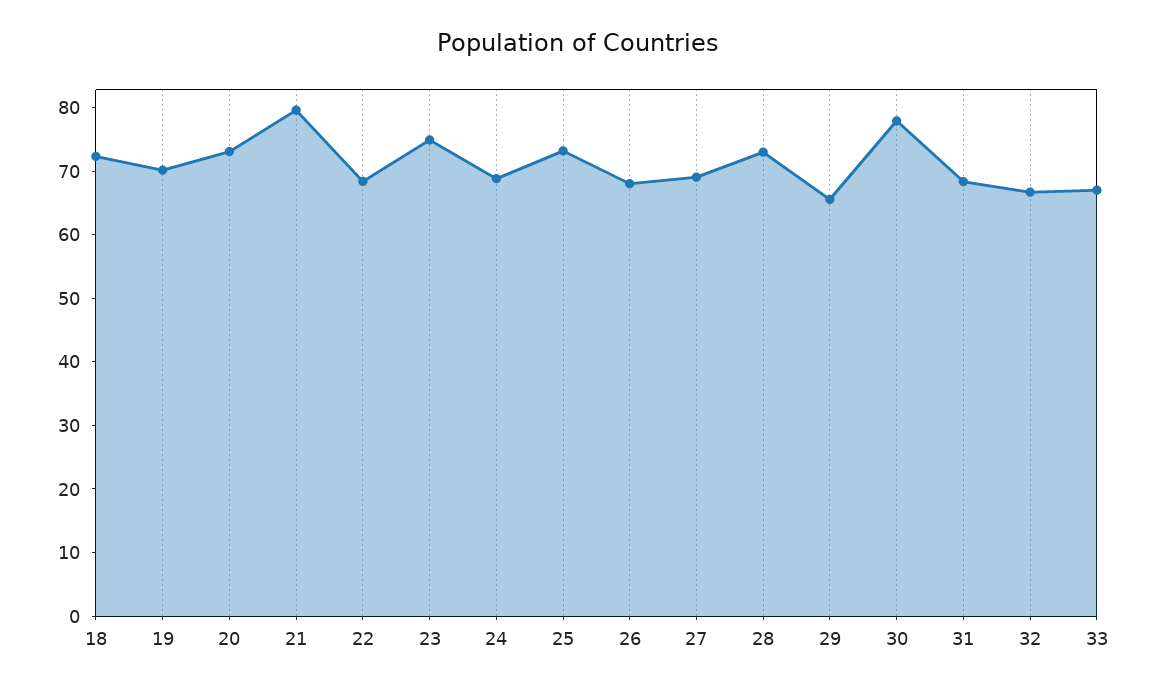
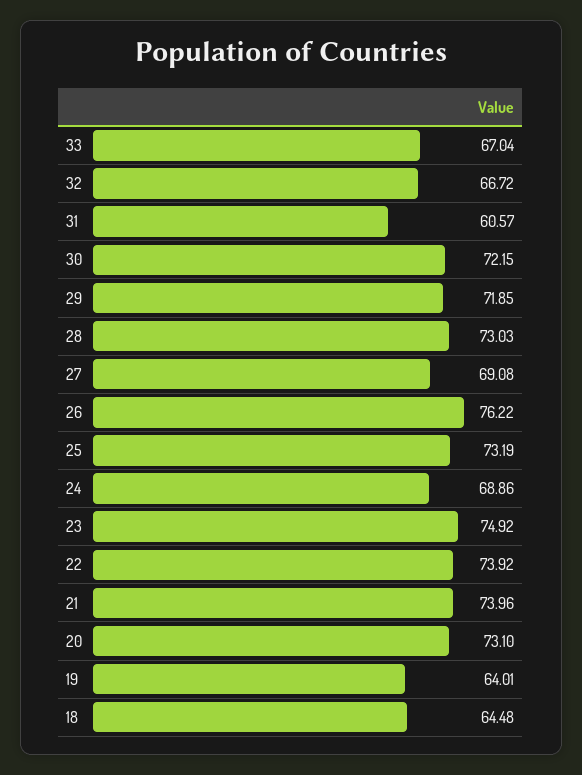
  {
-   "18": 72,
+   "18": 64.48,
-   "19": 70,
+   "19": 64.01,
    "20": 73.1,
-   "21": 80,
+   "21": 73.96,
-   "22": 68,
+   "22": 73.92,
    "23": 74.92,
    "24": 68.86,
    "25": 73.19,
-   "26": 68,
+   "26": 76.22,
    "27": 69.08,
    "28": 73.03,
-   "29": 66,
+   "29": 71.85,
-   "30": 78,
+   "30": 72.15,
-   "31": 68,
+   "31": 60.57,
    "32": 66.72,
    "33": 67.04
  }

